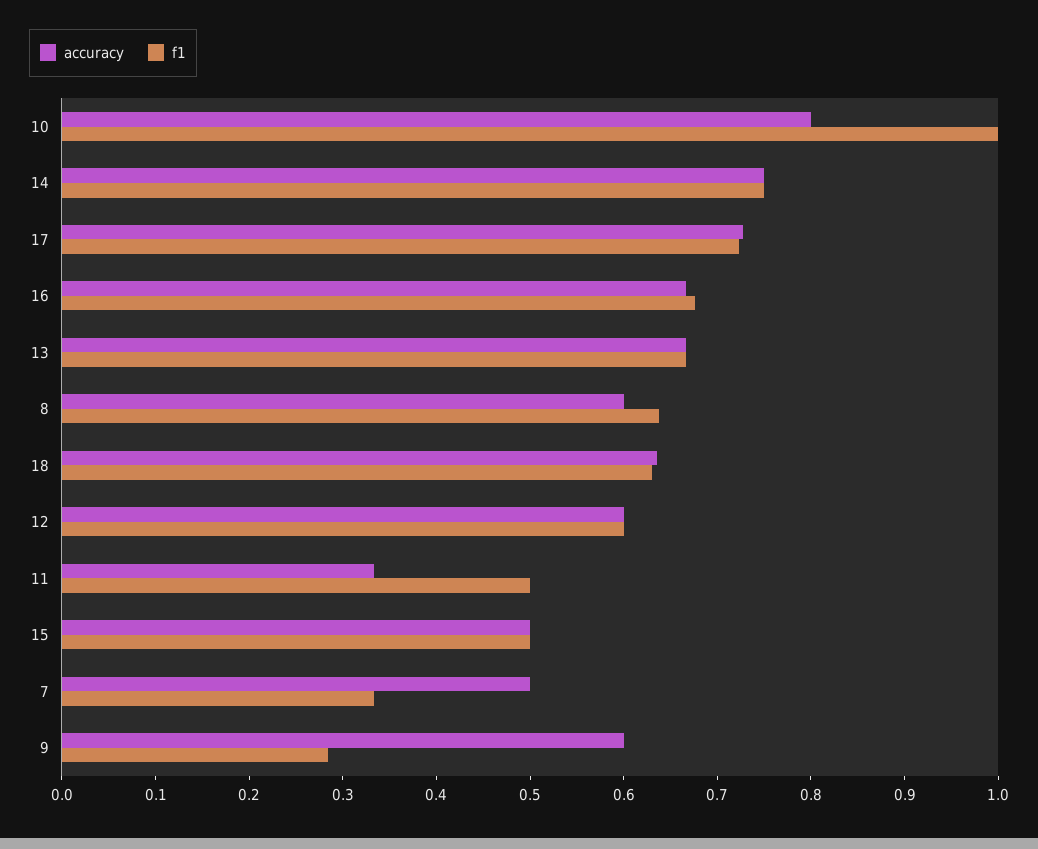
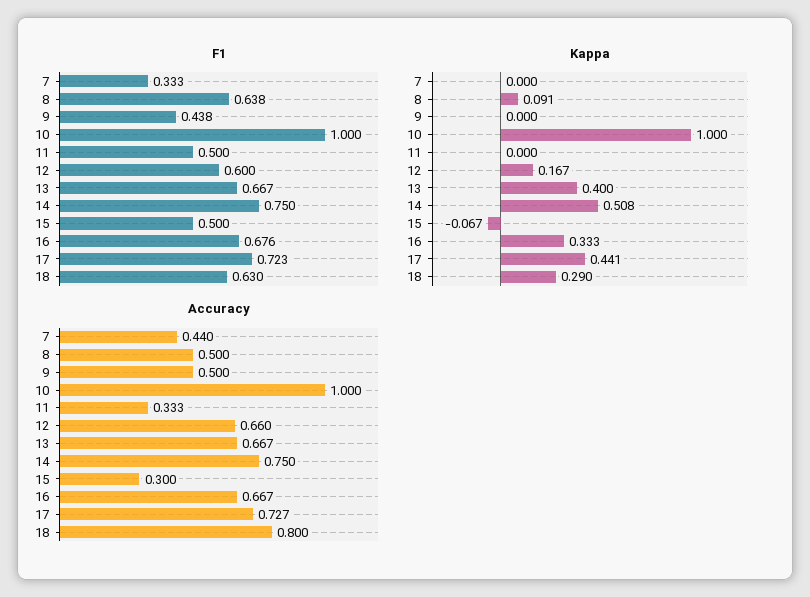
  {
    "accuracy": {
-     "10": 0.8,
+     "10": 1,
      "14": 0.75,
      "17": 0.727,
      "16": 0.667,
      "13": 0.667,
-     "8": 0.6,
+     "8": 0.5,
-     "18": 0.64,
+     "18": 0.8,
-     "12": 0.6,
+     "12": 0.66,
      "11": 0.333,
-     "15": 0.5,
+     "15": 0.3,
-     "7": 0.5,
+     "7": 0.44,
-     "9": 0.6
+     "9": 0.5
    },
    "f1": {
      "10": 1,
      "14": 0.75,
      "17": 0.723,
      "16": 0.676,
      "13": 0.667,
      "8": 0.638,
      "18": 0.63,
      "12": 0.6,
      "11": 0.5,
      "15": 0.5,
      "7": 0.333,
-     "9": 0.28
+     "9": 0.438
-   }
+   },
+   "Kappa": {
+     "7": 0,
+     "8": 0.091,
+     "9": 0,
+     "10": 1,
+     "11": 0,
+     "12": 0.167,
+     "13": 0.4,
+     "14": 0.508,
+     "15": -0.067,
+     "16": 0.333,
+     "17": 0.441,
+     "18": 0.29
+   }
  }

